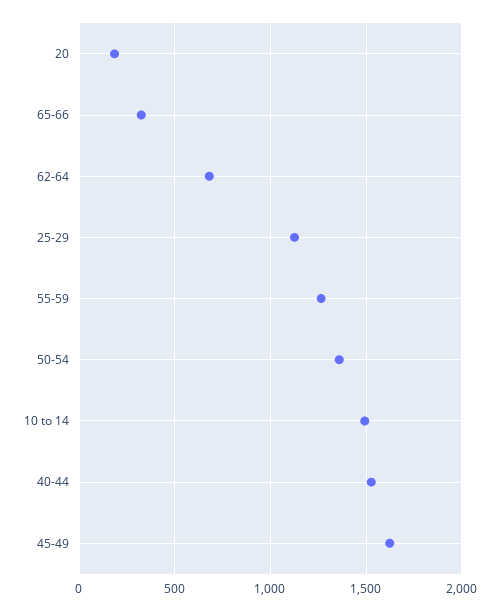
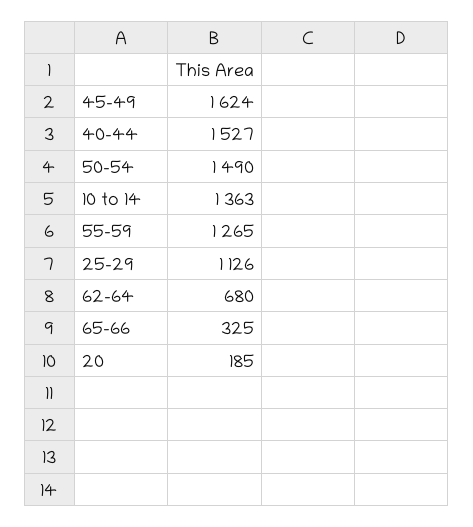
  {
    "20": 185,
    "65-66": 325,
    "62-64": 680,
    "25-29": 1126,
    "55-59": 1265,
-   "50-54": 1350,
+   "50-54": 1490,
-   "10 to 14": 1500,
+   "10 to 14": 1363,
    "40-44": 1527,
    "45-49": 1624
  }

